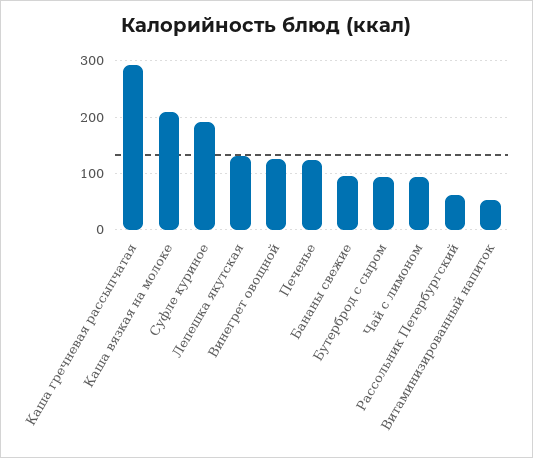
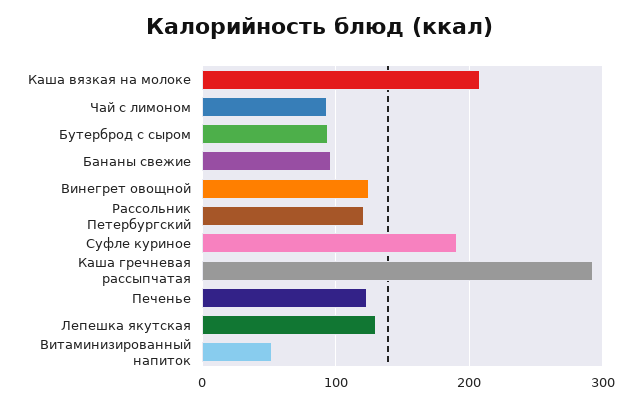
  {
    "Каша гречневая рассыпчатая": 290,
    "Каша вязкая на молоке": 210,
    "Суфле куриное": 190,
    "Лепешка якутская": 130,
    "Винегрет овощной": 130,
    "Печенье": 120,
    "Бананы свежие": 100,
    "Бутерброд с сыром": 90,
    "Чай с лимоном": 90,
-   "Рассольник Петербургский": 60,
+   "Рассольник Петербургский": 120,
    "Витаминизированный напиток": 50
  }

